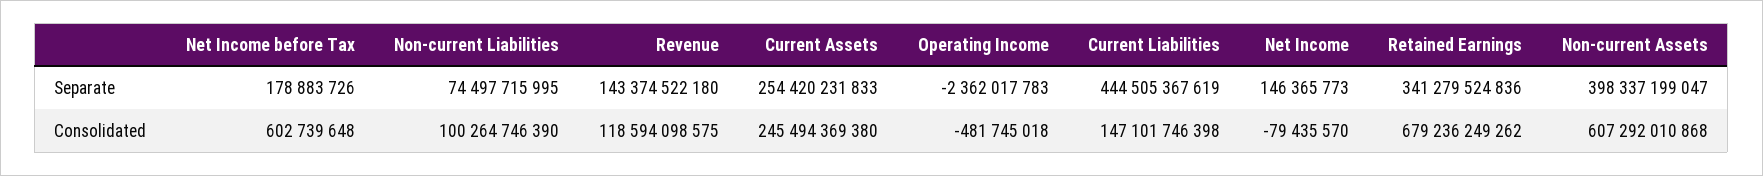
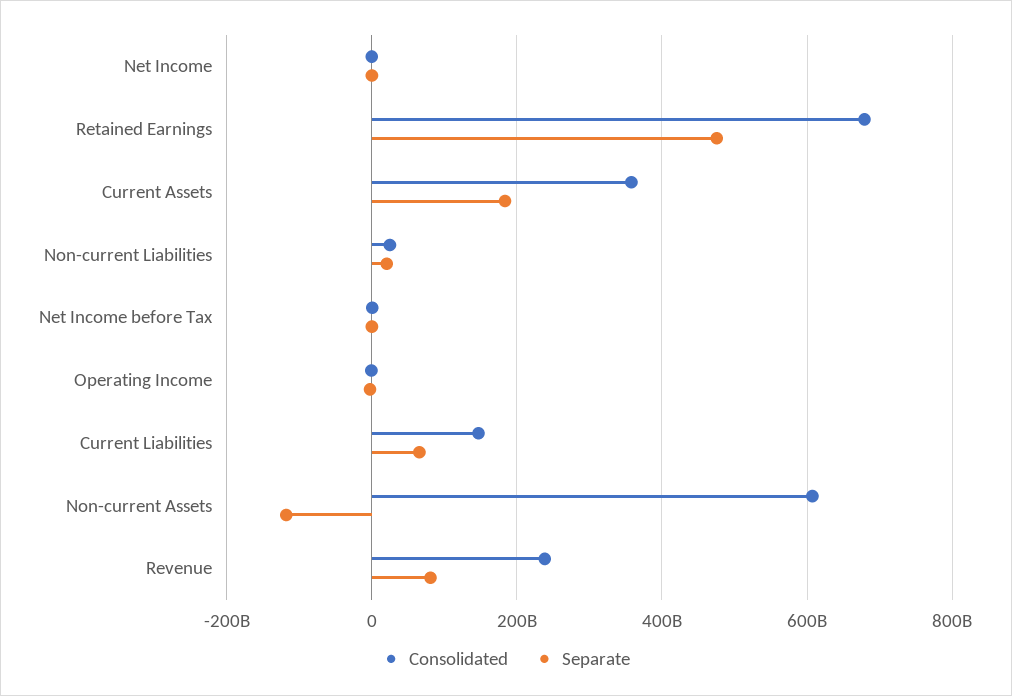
  {
    "Separate": {
      "Net Income before Tax": 178883726,
-     "Non-current Liabilities": 74497715995,
+     "Non-current Liabilities": 20000000000,
-     "Revenue": 143374522180,
+     "Revenue": 80000000000,
-     "Current Assets": 254420231833,
+     "Current Assets": 180000000000,
      "Operating Income": -2362017783,
-     "Current Liabilities": 444505367619,
+     "Current Liabilities": 60000000000,
      "Net Income": 146365773,
-     "Retained Earnings": 341279524836,
+     "Retained Earnings": 480000000000,
-     "Non-current Assets": 398337199047
+     "Non-current Assets": -120000000000
    },
    "Consolidated": {
      "Net Income before Tax": 602739648,
-     "Non-current Liabilities": 100264746390,
+     "Non-current Liabilities": 20000000000,
-     "Revenue": 118594098575,
+     "Revenue": 240000000000,
-     "Current Assets": 245494369380,
+     "Current Assets": 360000000000,
      "Operating Income": -481745018,
      "Current Liabilities": 147101746398,
      "Net Income": -79435570,
      "Retained Earnings": 679236249262,
      "Non-current Assets": 607292010868
    }
  }

